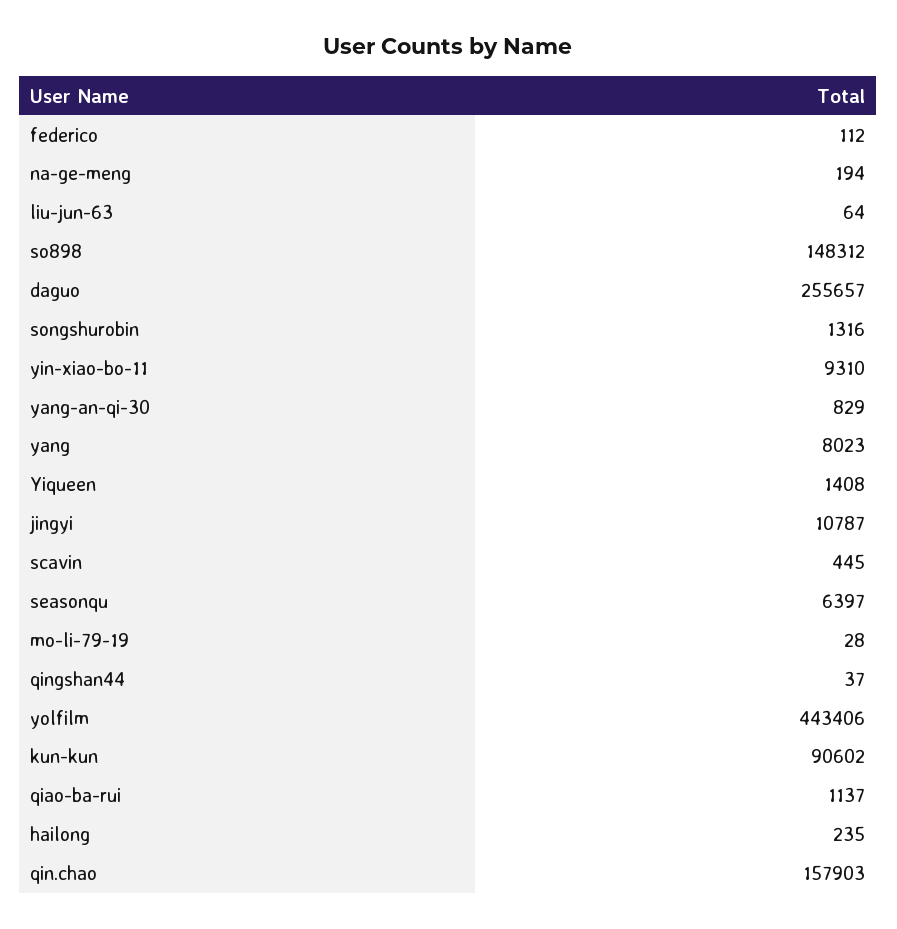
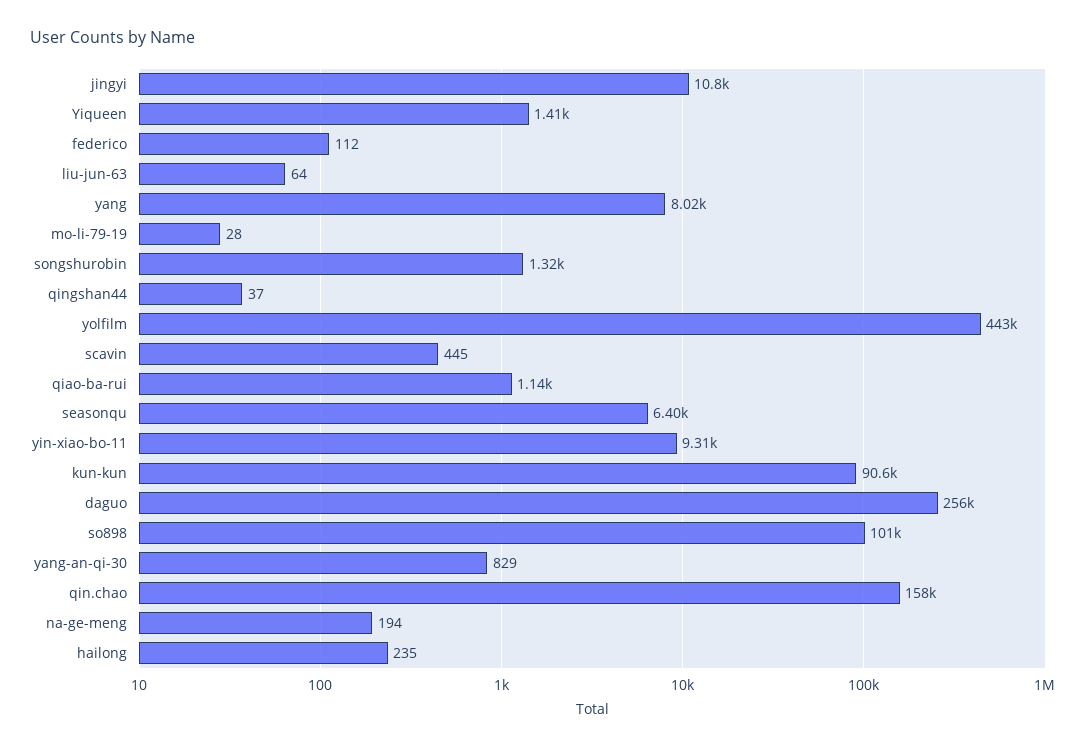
  {
    "federico": 112,
    "na-ge-meng": 194,
    "liu-jun-63": 64,
-   "so898": 148312,
+   "so898": 101000,
    "daguo": 255657,
    "songshurobin": 1316,
    "yin-xiao-bo-11": 9310,
    "yang-an-qi-30": 829,
    "yang": 8023,
    "Yiqueen": 1408,
    "jingyi": 10787,
    "scavin": 445,
    "seasonqu": 6397,
    "mo-li-79-19": 28,
    "qingshan44": 37,
    "yolfilm": 443406,
    "kun-kun": 90602,
    "qiao-ba-rui": 1137,
    "hailong": 235,
    "qin.chao": 157903
  }

